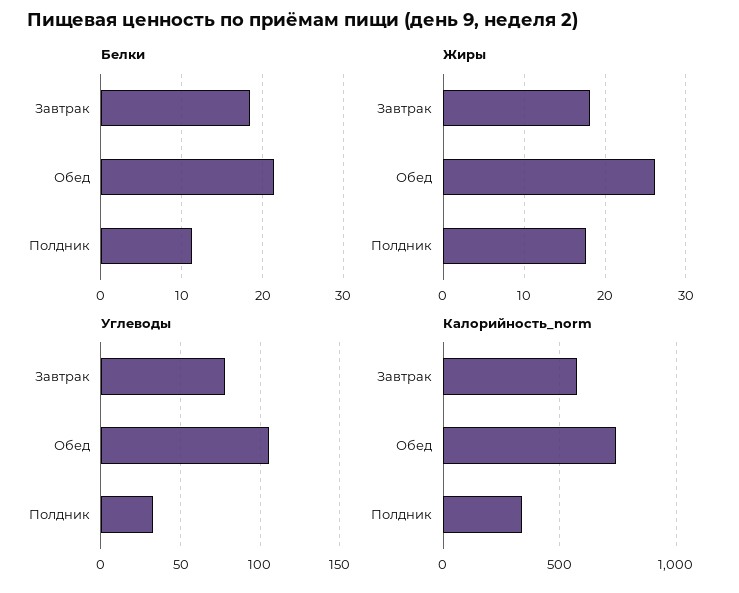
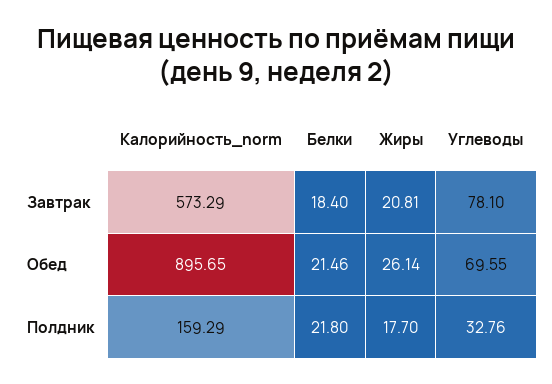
  {
    "Белки": {
      "Завтрак": 18.4,
      "Обед": 21.46,
-     "Полдник": 11
+     "Полдник": 21.8
    },
    "Жиры": {
-     "Завтрак": 18,
+     "Завтрак": 20.81,
      "Обед": 26.14,
      "Полдник": 17.7
    },
    "Углеводы": {
      "Завтрак": 78.1,
-     "Обед": 105,
+     "Обед": 69.55,
      "Полдник": 32.76
    },
    "Калорийность_norm": {
      "Завтрак": 573.29,
-     "Обед": 750,
+     "Обед": 895.65,
-     "Полдник": 350
+     "Полдник": 159.29
    }
  }

